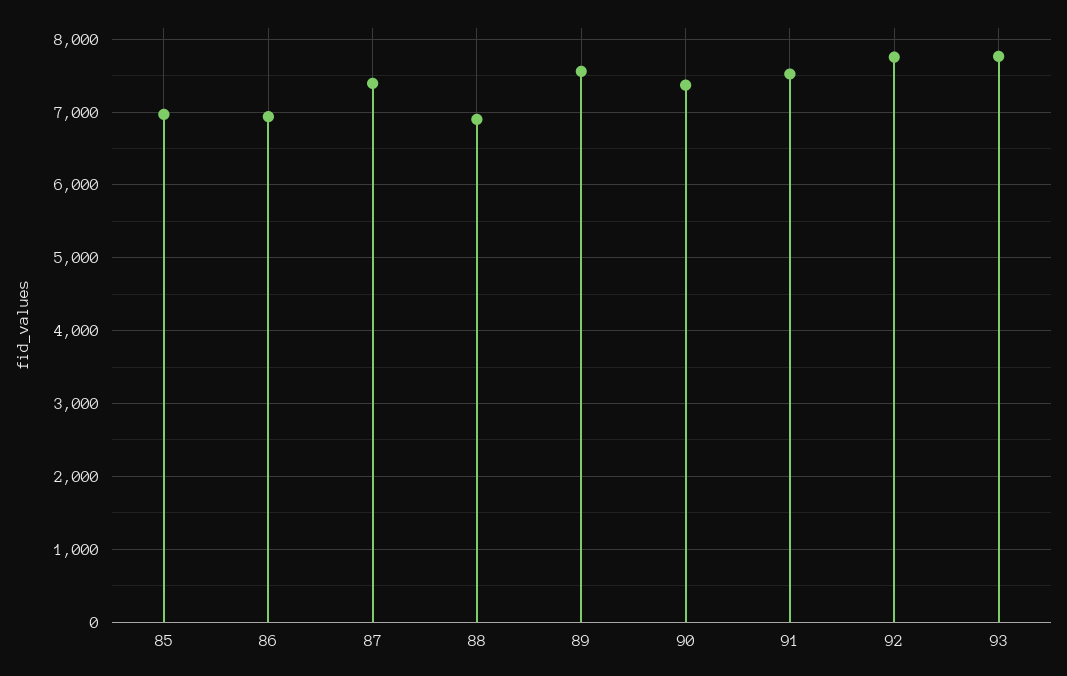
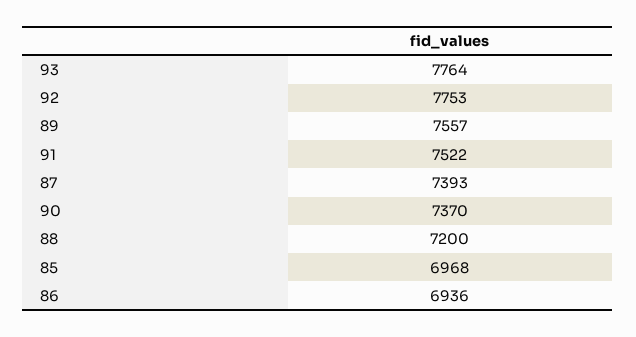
  {
    "85": 6968,
    "86": 6936,
    "87": 7393,
-   "88": 6900,
+   "88": 7200,
    "89": 7557,
    "90": 7370,
    "91": 7522,
    "92": 7753,
    "93": 7764
  }

